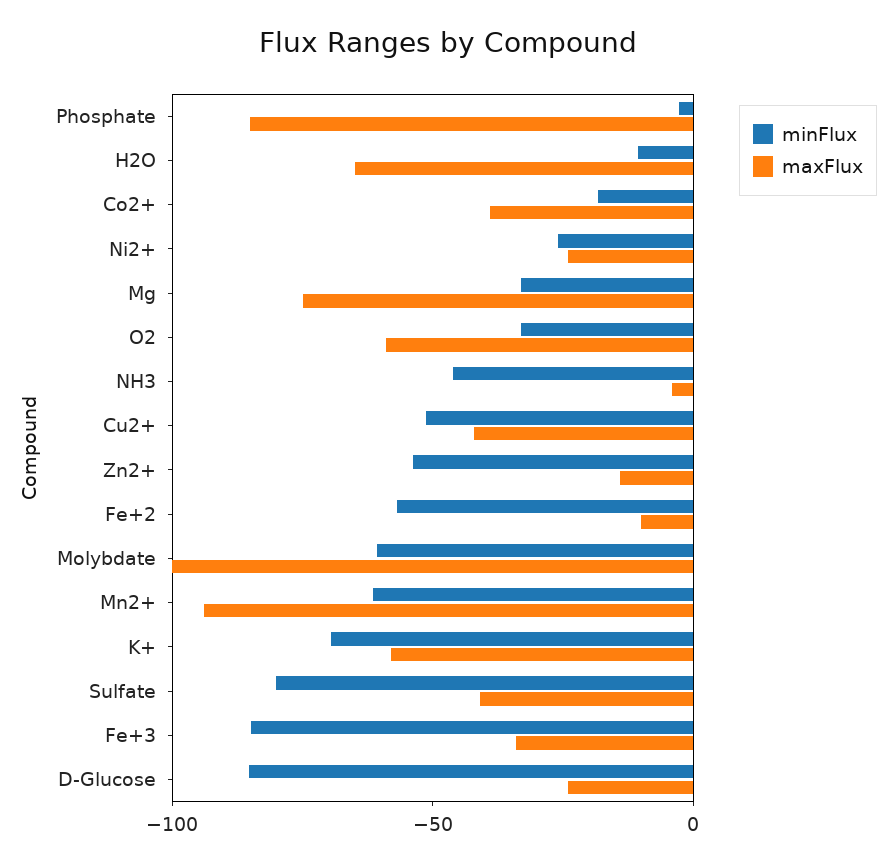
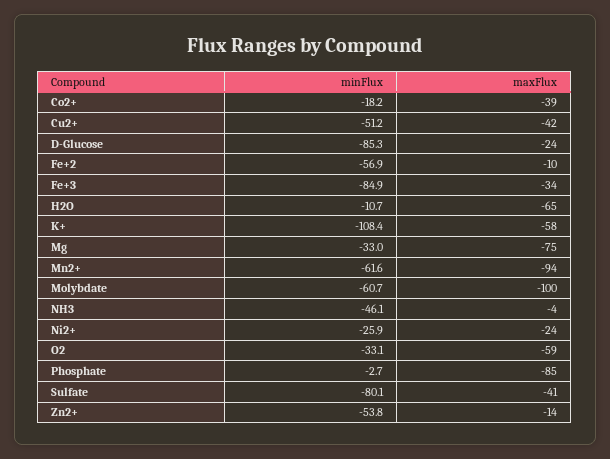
  {
    "minFlux": {
      "Phosphate": -2.7,
      "H2O": -10.7,
      "Co2+": -18.2,
      "Ni2+": -25.9,
      "Mg": -33,
      "O2": -33.1,
      "NH3": -46.1,
      "Cu2+": -51.2,
      "Zn2+": -53.8,
      "Fe+2": -56.9,
      "Molybdate": -60.7,
      "Mn2+": -61.6,
-     "K+": -70,
+     "K+": -108.4,
      "Sulfate": -80.1,
      "Fe+3": -84.9,
      "D-Glucose": -85.3
    },
    "maxFlux": {
      "Phosphate": -85,
      "H2O": -65,
      "Co2+": -39,
      "Ni2+": -24,
      "Mg": -75,
      "O2": -59,
      "NH3": -4,
      "Cu2+": -42,
      "Zn2+": -14,
      "Fe+2": -10,
      "Molybdate": -100,
      "Mn2+": -94,
      "K+": -58,
      "Sulfate": -41,
      "Fe+3": -34,
      "D-Glucose": -24
    }
  }

